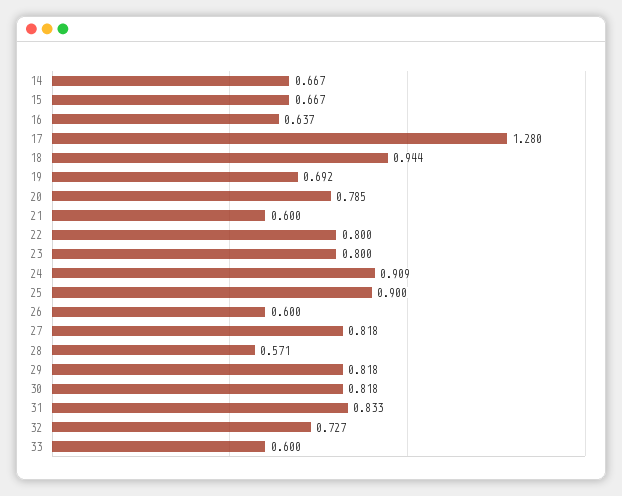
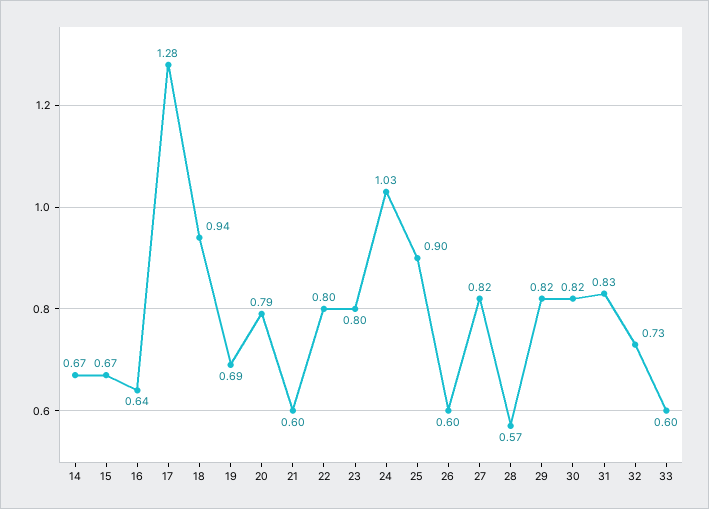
  {
    "14": 0.667,
    "15": 0.667,
    "16": 0.637,
    "17": 1.28,
    "18": 0.944,
    "19": 0.692,
    "20": 0.785,
    "21": 0.6,
    "22": 0.8,
    "23": 0.8,
-   "24": 0.909,
+   "24": 1.03,
    "25": 0.9,
    "26": 0.6,
    "27": 0.818,
    "28": 0.571,
    "29": 0.818,
    "30": 0.818,
    "31": 0.833,
    "32": 0.727,
    "33": 0.6
  }

